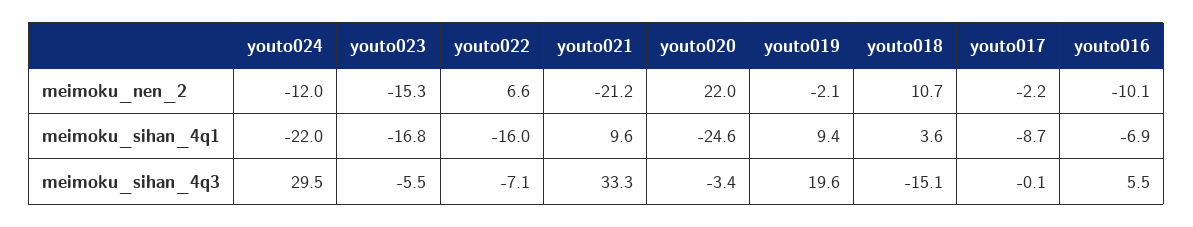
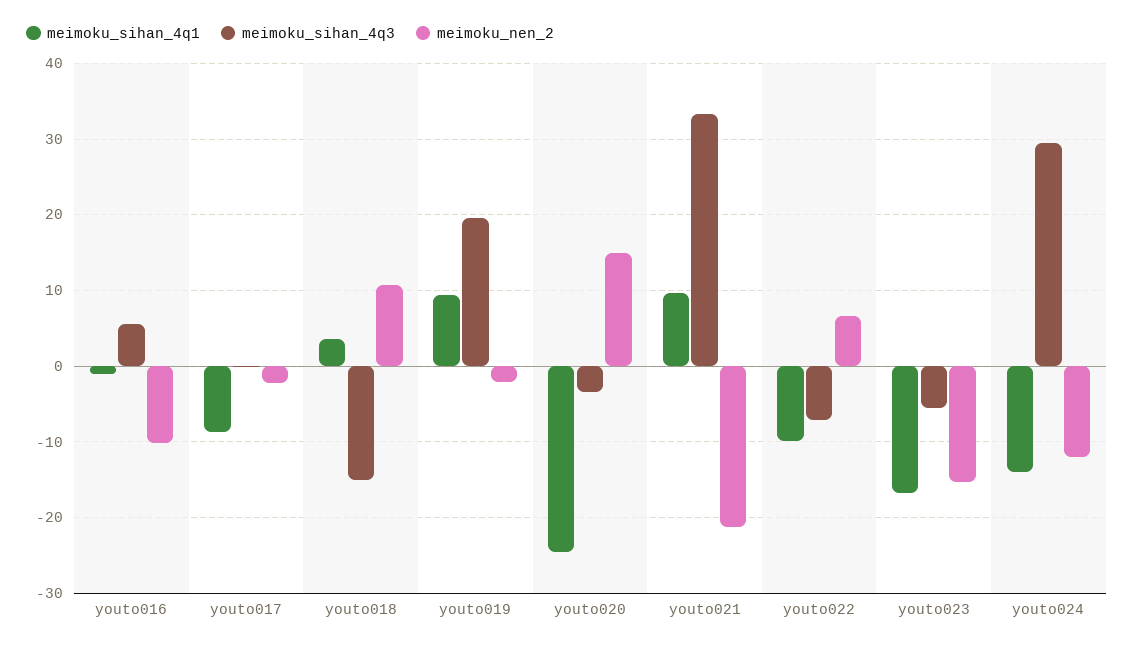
  {
    "meimoku_nen_2": {
      "youto024": -12,
      "youto023": -15.3,
      "youto022": 6.6,
      "youto021": -21.2,
-     "youto020": 22,
+     "youto020": 15,
      "youto019": -2.1,
      "youto018": 10.7,
      "youto017": -2.2,
      "youto016": -10.1
    },
    "meimoku_sihan_4q1": {
-     "youto024": -22,
+     "youto024": -14,
      "youto023": -16.8,
-     "youto022": -16,
+     "youto022": -10,
      "youto021": 9.6,
      "youto020": -24.6,
      "youto019": 9.4,
      "youto018": 3.6,
      "youto017": -8.7,
-     "youto016": -6.9
+     "youto016": -1
    },
    "meimoku_sihan_4q3": {
      "youto024": 29.5,
      "youto023": -5.5,
      "youto022": -7.1,
      "youto021": 33.3,
      "youto020": -3.4,
      "youto019": 19.6,
      "youto018": -15.1,
      "youto017": -0.1,
      "youto016": 5.5
    }
  }

